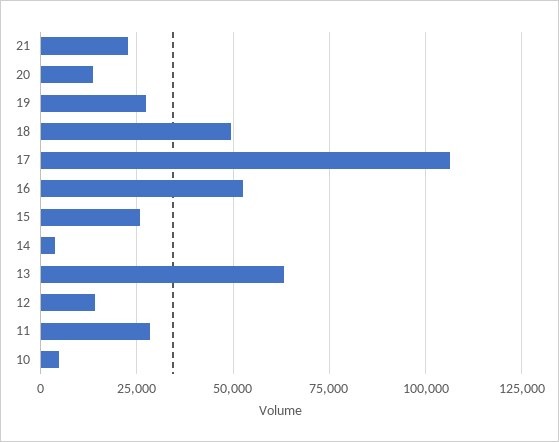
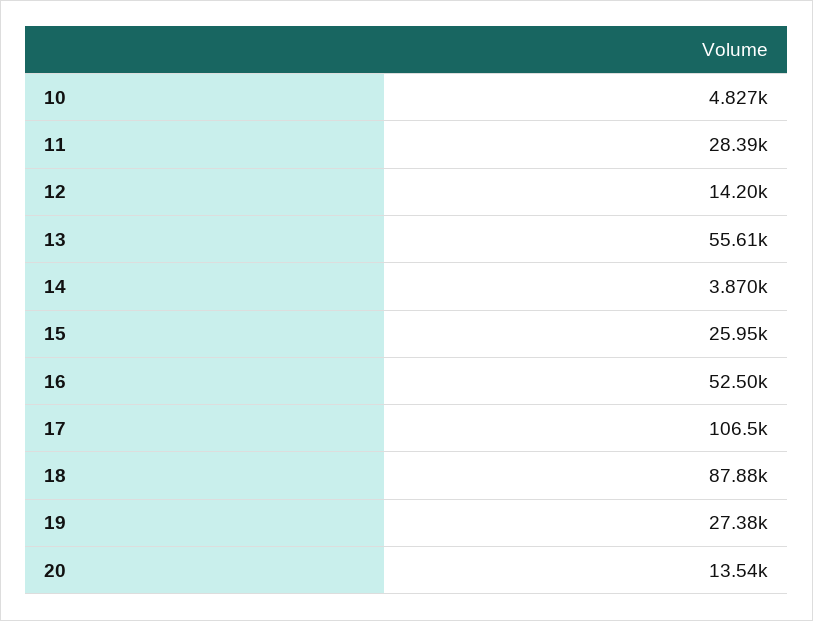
  {
-   "21": 22500,
    "20": 13540,
    "19": 27380,
-   "18": 50000,
+   "18": 87880,
    "17": 106500,
    "16": 52500,
    "15": 25950,
    "14": 3870,
-   "13": 62500,
+   "13": 55610,
    "12": 14200,
    "11": 28390,
    "10": 4827
  }

